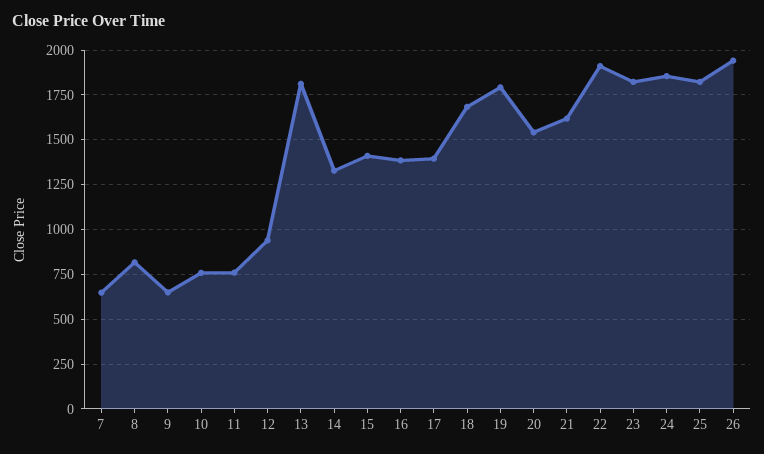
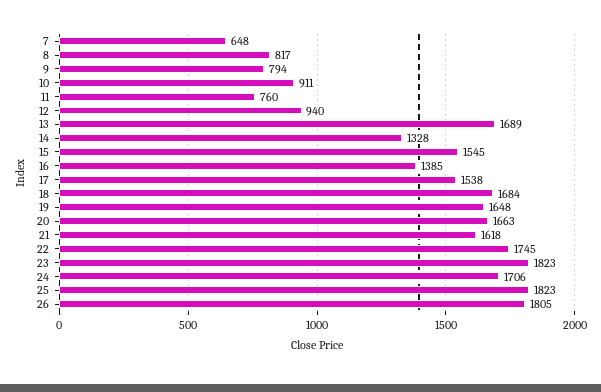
  {
    "7": 648,
    "8": 817,
-   "9": 650,
+   "9": 794,
-   "10": 750,
+   "10": 911,
    "11": 760,
    "12": 940,
-   "13": 1800,
+   "13": 1689,
    "14": 1328,
-   "15": 1400,
+   "15": 1545,
    "16": 1385,
-   "17": 1400,
+   "17": 1538,
    "18": 1684,
-   "19": 1800,
+   "19": 1648,
-   "20": 1550,
+   "20": 1663,
    "21": 1618,
-   "22": 1900,
+   "22": 1745,
    "23": 1823,
-   "24": 1850,
+   "24": 1706,
    "25": 1823,
-   "26": 1950
+   "26": 1805
  }

